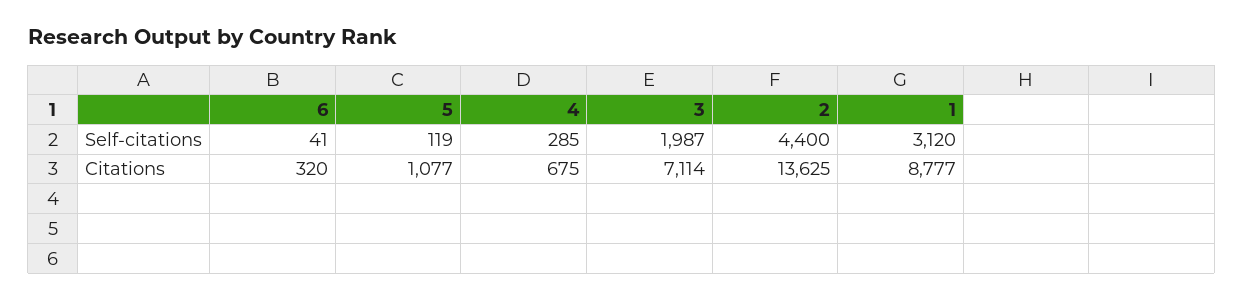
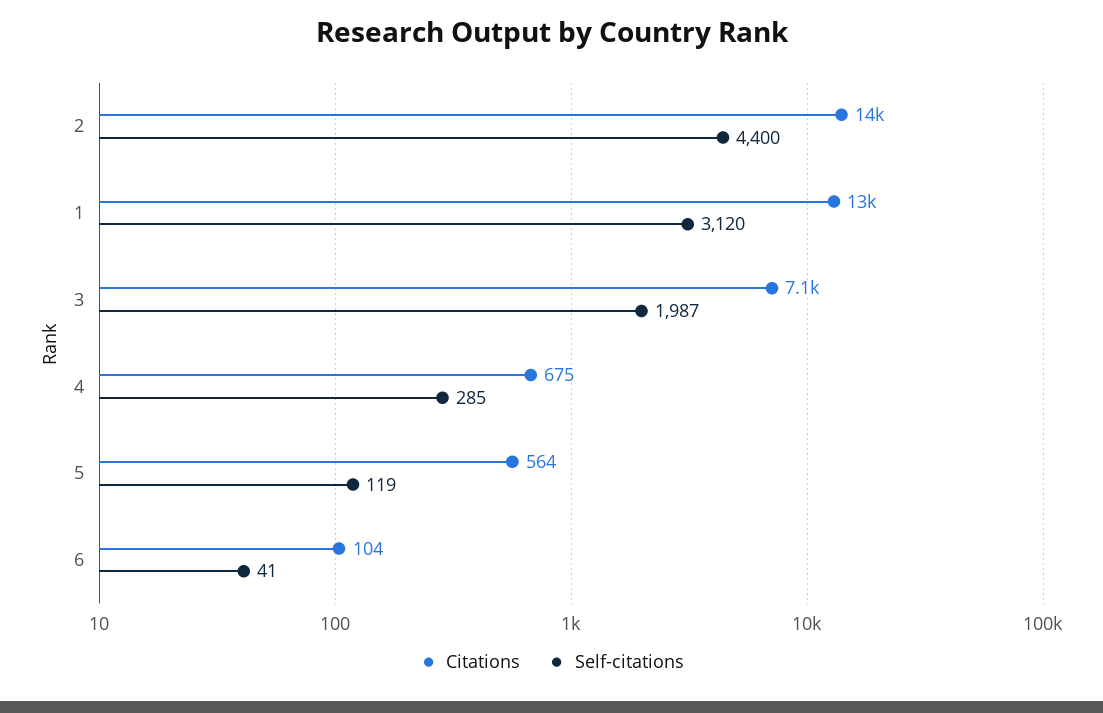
  {
    "Self-citations": {
      "6": 41,
      "5": 119,
      "4": 285,
      "3": 1987,
      "2": 4400,
      "1": 3120
    },
    "Citations": {
-     "6": 320,
+     "6": 104,
-     "5": 1077,
+     "5": 564,
      "4": 675,
      "3": 7114,
      "2": 13625,
-     "1": 8777
+     "1": 13000
    }
  }

